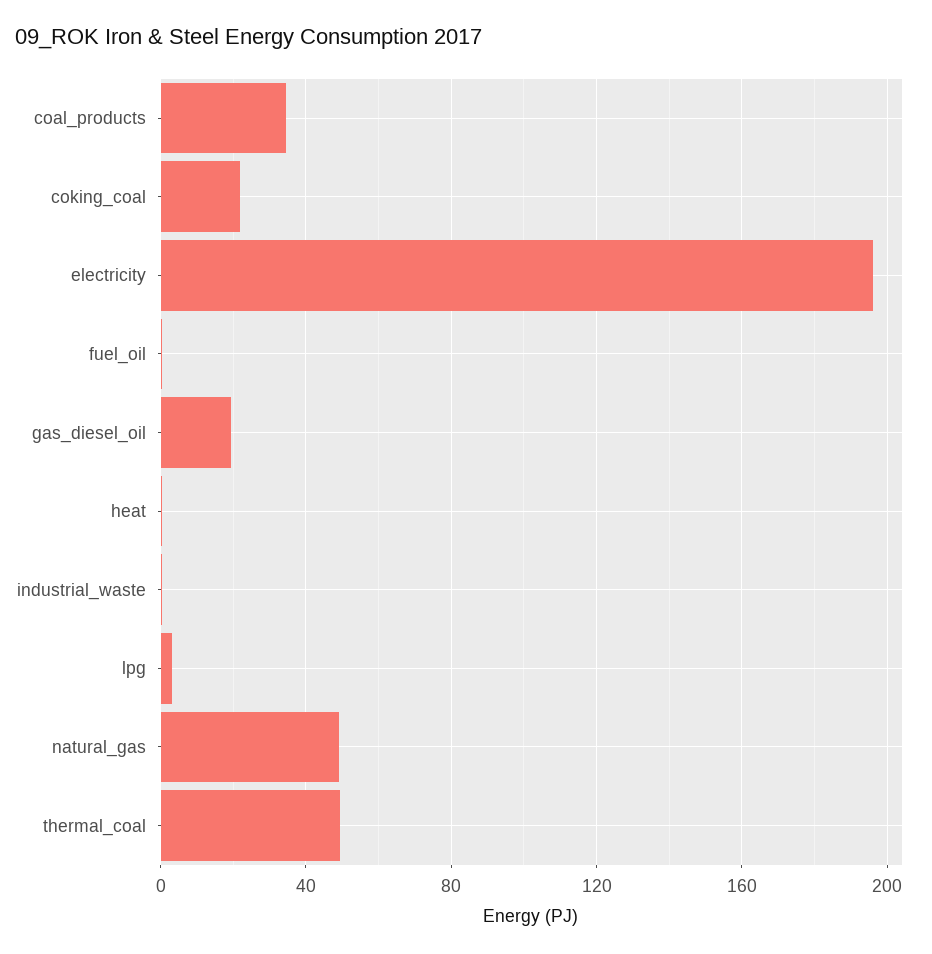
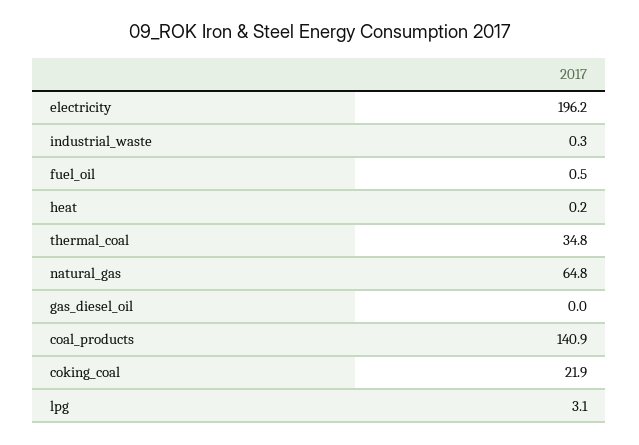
  {
-   "coal_products": 35,
+   "coal_products": 140.9,
    "coking_coal": 21.9,
    "electricity": 196.2,
    "fuel_oil": 0.5,
-   "gas_diesel_oil": 20,
+   "gas_diesel_oil": 0,
    "heat": 0.2,
    "industrial_waste": 0.3,
    "lpg": 3.1,
-   "natural_gas": 50,
+   "natural_gas": 64.8,
-   "thermal_coal": 50
+   "thermal_coal": 34.8
  }

